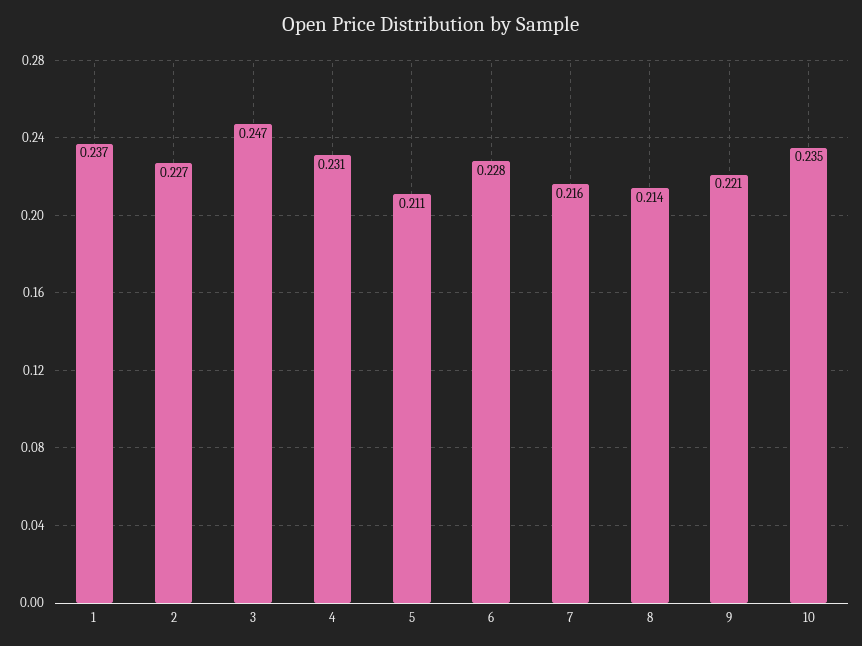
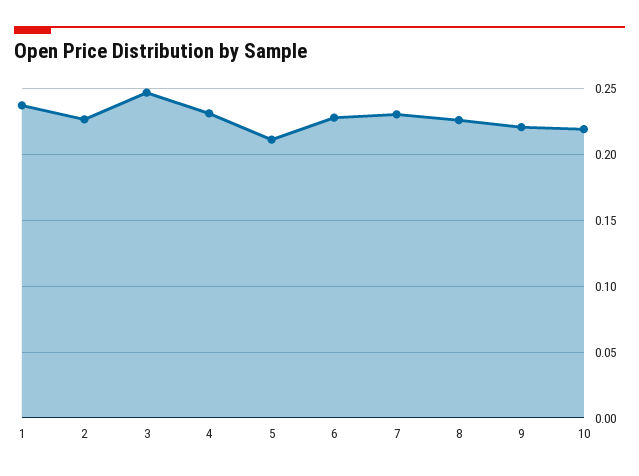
  {
    "1": 0.237,
    "2": 0.227,
    "3": 0.247,
    "4": 0.231,
    "5": 0.211,
    "6": 0.228,
-   "7": 0.216,
+   "7": 0.23,
-   "8": 0.214,
+   "8": 0.225,
    "9": 0.221,
-   "10": 0.235
+   "10": 0.22
  }

